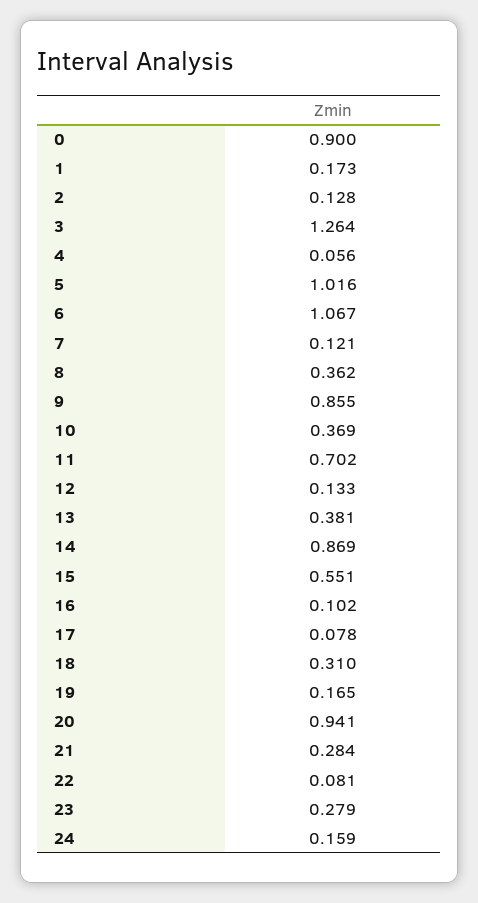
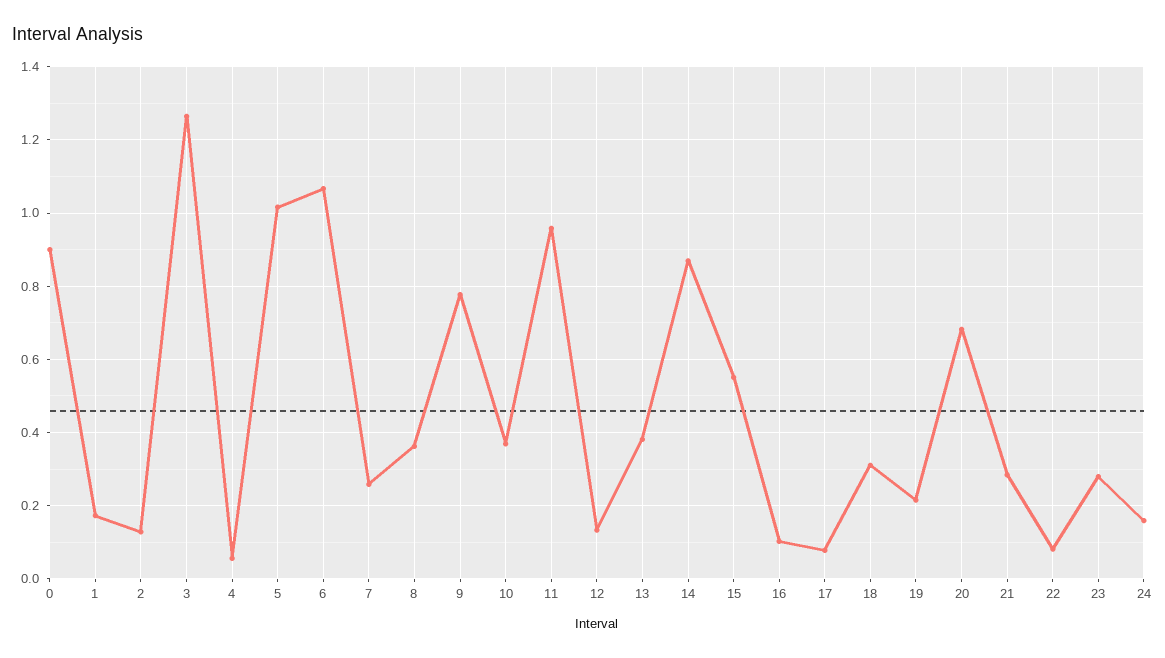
  {
    "0": 0.9,
    "1": 0.173,
    "2": 0.128,
    "3": 1.264,
    "4": 0.056,
    "5": 1.016,
    "6": 1.067,
-   "7": 0.121,
+   "7": 0.26,
    "8": 0.362,
-   "9": 0.855,
+   "9": 0.78,
    "10": 0.369,
-   "11": 0.702,
+   "11": 0.96,
    "12": 0.133,
    "13": 0.381,
    "14": 0.869,
    "15": 0.551,
    "16": 0.102,
    "17": 0.078,
    "18": 0.31,
-   "19": 0.165,
+   "19": 0.22,
-   "20": 0.941,
+   "20": 0.68,
    "21": 0.284,
    "22": 0.081,
    "23": 0.279,
    "24": 0.159
  }

